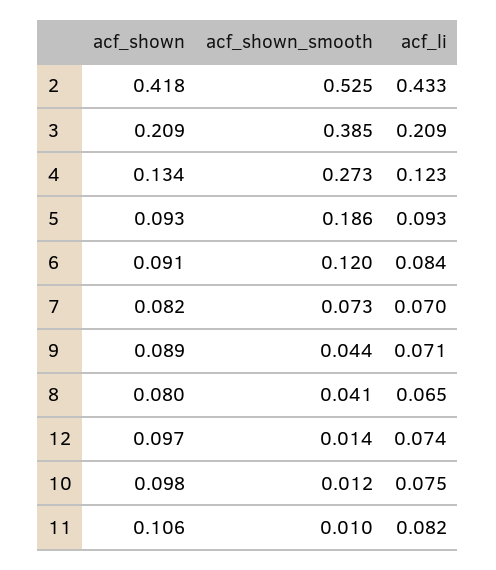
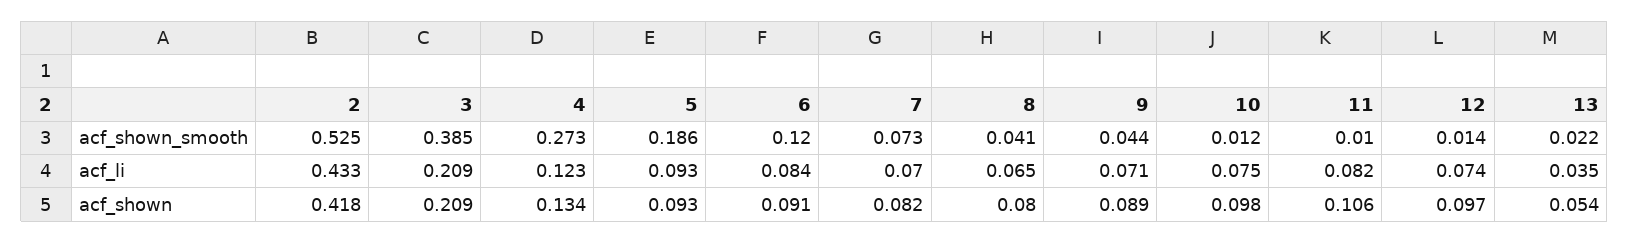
  {
    "acf_shown": {
      "2": 0.418,
      "3": 0.209,
      "4": 0.134,
      "5": 0.093,
      "6": 0.091,
      "7": 0.082,
      "9": 0.089,
      "8": 0.08,
      "12": 0.097,
      "10": 0.098,
-     "11": 0.106
+     "11": 0.106,
+     "13": 0.054
    },
    "acf_shown_smooth": {
      "2": 0.525,
      "3": 0.385,
      "4": 0.273,
      "5": 0.186,
      "6": 0.12,
      "7": 0.073,
      "9": 0.044,
      "8": 0.041,
      "12": 0.014,
      "10": 0.012,
-     "11": 0.01
+     "11": 0.01,
+     "13": 0.022
    },
    "acf_li": {
      "2": 0.433,
      "3": 0.209,
      "4": 0.123,
      "5": 0.093,
      "6": 0.084,
      "7": 0.07,
      "9": 0.071,
      "8": 0.065,
      "12": 0.074,
      "10": 0.075,
-     "11": 0.082
+     "11": 0.082,
+     "13": 0.035
    }
  }

